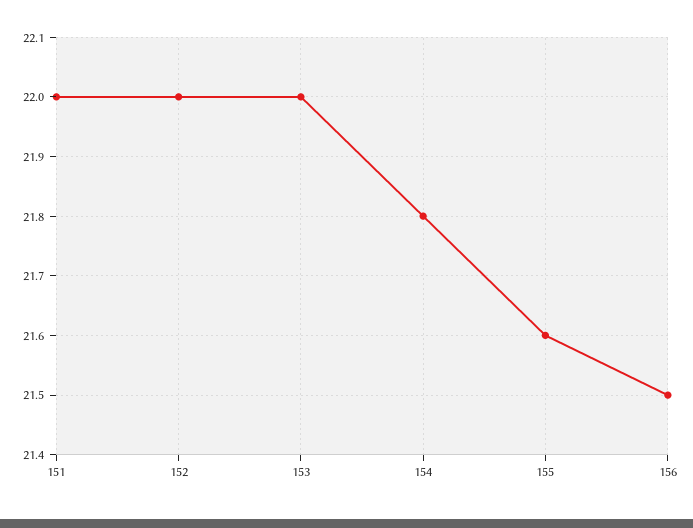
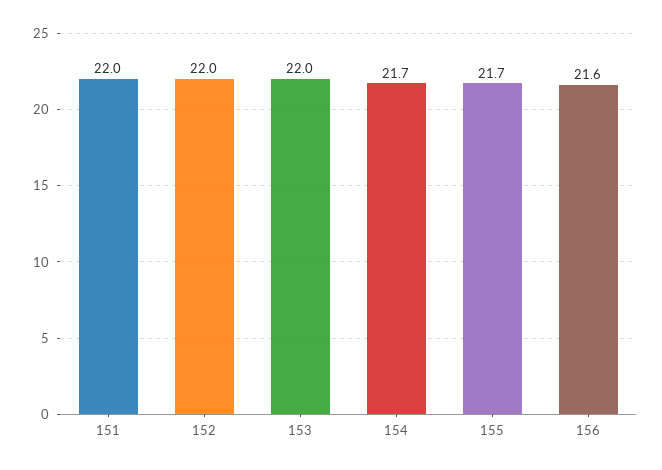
  {
    "151": 22,
    "152": 22,
    "153": 22,
-   "154": 21.8,
+   "154": 21.7,
-   "155": 21.6,
+   "155": 21.7,
-   "156": 21.5
+   "156": 21.6
  }

